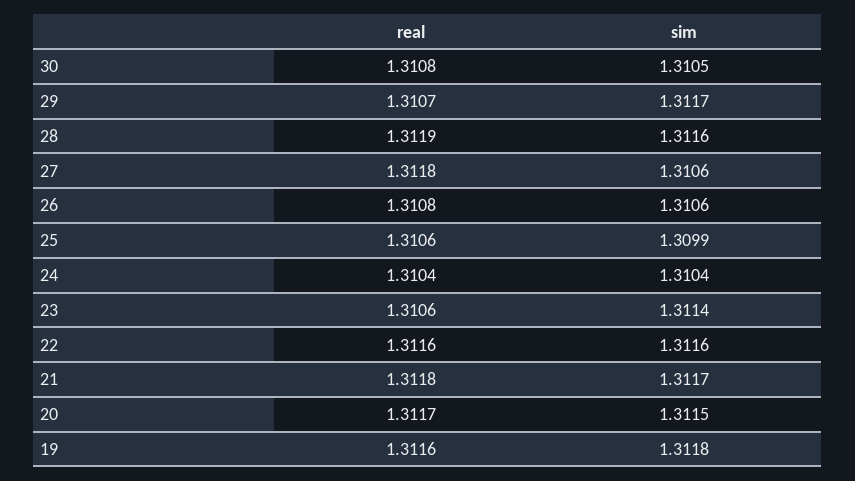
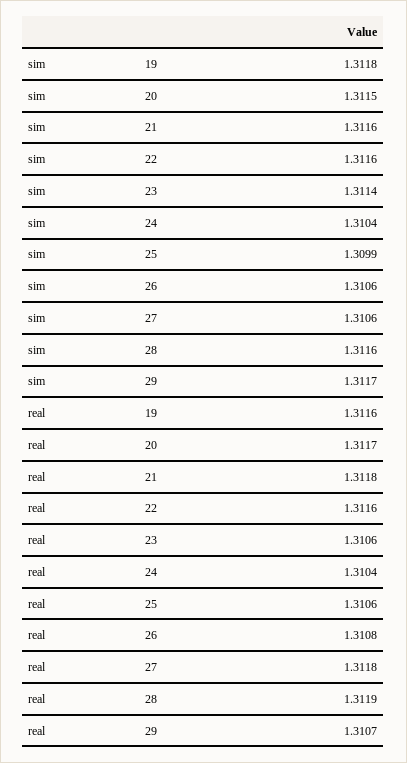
  {
    "real": {
-     "30": 1.3108,
      "29": 1.3107,
      "28": 1.3119,
      "27": 1.3118,
      "26": 1.3108,
      "25": 1.3106,
      "24": 1.3104,
      "23": 1.3106,
      "22": 1.3116,
      "21": 1.3118,
      "20": 1.3117,
      "19": 1.3116
    },
    "sim": {
-     "30": 1.3105,
      "29": 1.3117,
      "28": 1.3116,
      "27": 1.3106,
      "26": 1.3106,
      "25": 1.3099,
      "24": 1.3104,
      "23": 1.3114,
      "22": 1.3116,
-     "21": 1.3117,
+     "21": 1.3116,
      "20": 1.3115,
      "19": 1.3118
    }
  }

